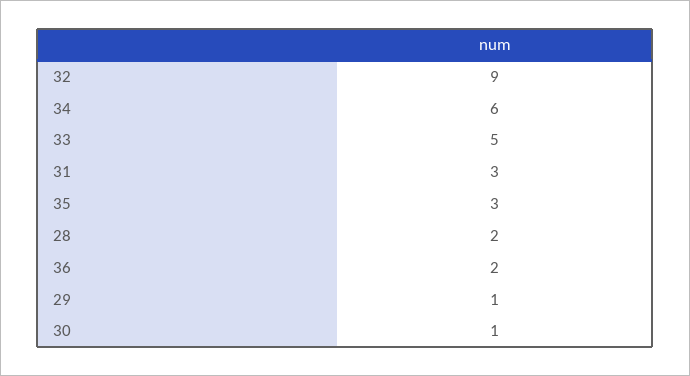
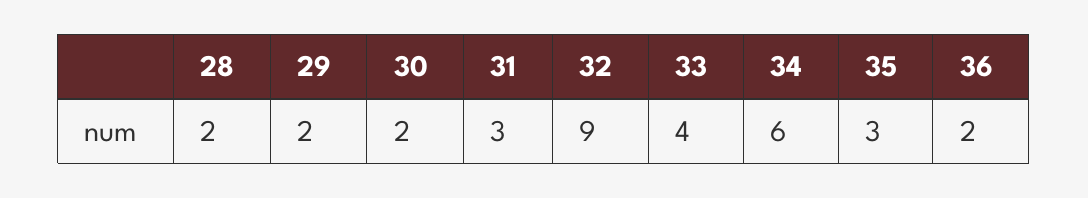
  {
    "32": 9,
    "34": 6,
-   "33": 5,
+   "33": 4,
    "31": 3,
    "35": 3,
    "28": 2,
    "36": 2,
-   "29": 1,
+   "29": 2,
-   "30": 1
+   "30": 2
  }

